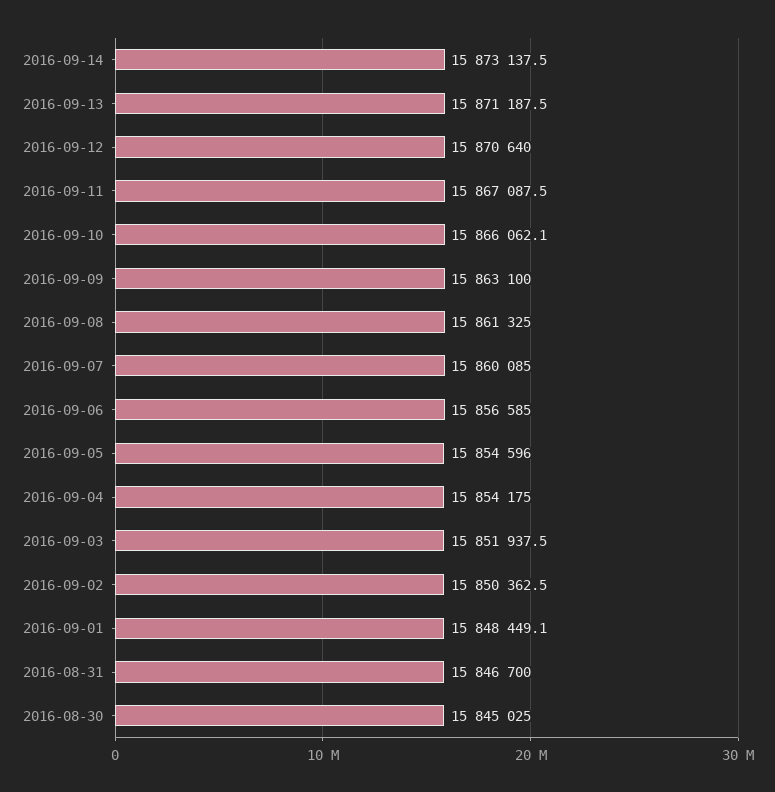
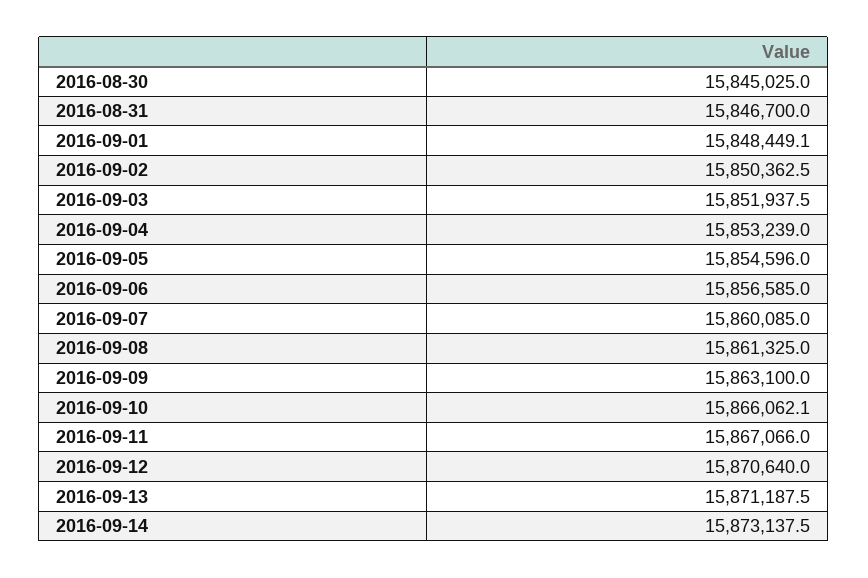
  {
    "2016-09-14": 15873137.5,
    "2016-09-13": 15871187.5,
    "2016-09-12": 15870640,
-   "2016-09-11": 15867087.5,
+   "2016-09-11": 15867066,
    "2016-09-10": 15866062.1,
    "2016-09-09": 15863100,
    "2016-09-08": 15861325,
    "2016-09-07": 15860085,
    "2016-09-06": 15856585,
    "2016-09-05": 15854596,
-   "2016-09-04": 15854175,
+   "2016-09-04": 15853239,
    "2016-09-03": 15851937.5,
    "2016-09-02": 15850362.5,
    "2016-09-01": 15848449.1,
    "2016-08-31": 15846700,
    "2016-08-30": 15845025
  }

